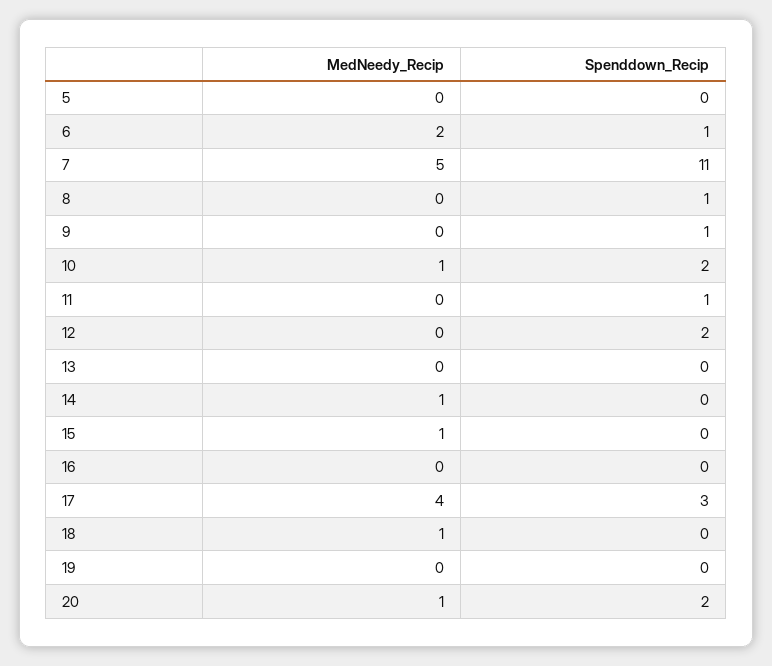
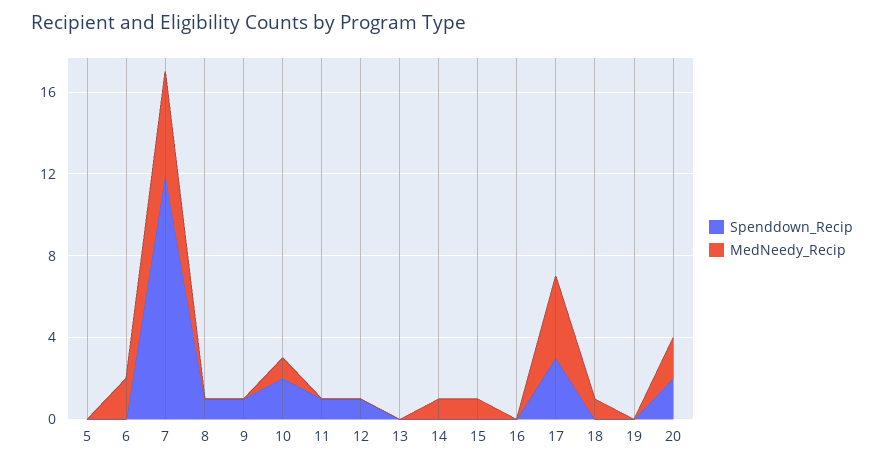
  {
    "MedNeedy_Recip": {
      "5": 0,
      "6": 2,
      "7": 5,
      "8": 0,
      "9": 0,
      "10": 1,
      "11": 0,
      "12": 0,
      "13": 0,
      "14": 1,
      "15": 1,
      "16": 0,
      "17": 4,
      "18": 1,
      "19": 0,
-     "20": 1
+     "20": 2
    },
    "Spenddown_Recip": {
      "5": 0,
-     "6": 1,
+     "6": 0,
-     "7": 11,
+     "7": 12,
      "8": 1,
      "9": 1,
      "10": 2,
      "11": 1,
-     "12": 2,
+     "12": 1,
      "13": 0,
      "14": 0,
      "15": 0,
      "16": 0,
      "17": 3,
      "18": 0,
      "19": 0,
      "20": 2
    }
  }

